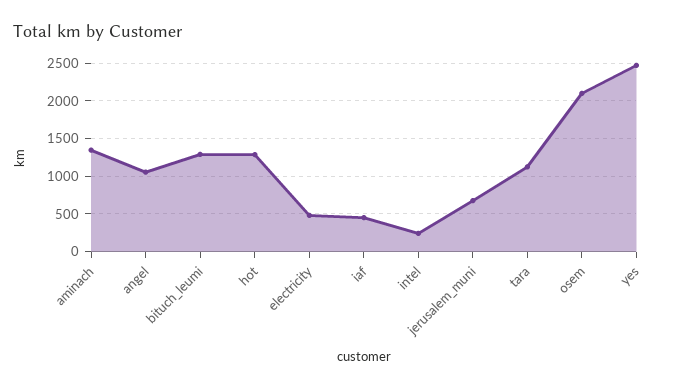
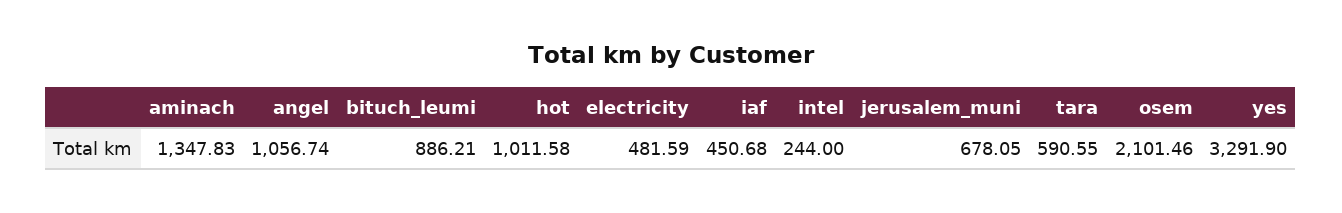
  {
    "aminach": 1347.83,
    "angel": 1056.74,
-   "bituch_leumi": 1300,
+   "bituch_leumi": 886.21,
-   "hot": 1300,
+   "hot": 1011.58,
    "electricity": 481.59,
    "iaf": 450.68,
    "intel": 244,
    "jerusalem_muni": 678.05,
-   "tara": 1100,
+   "tara": 590.55,
    "osem": 2101.46,
-   "yes": 2500
+   "yes": 3291.9
  }

